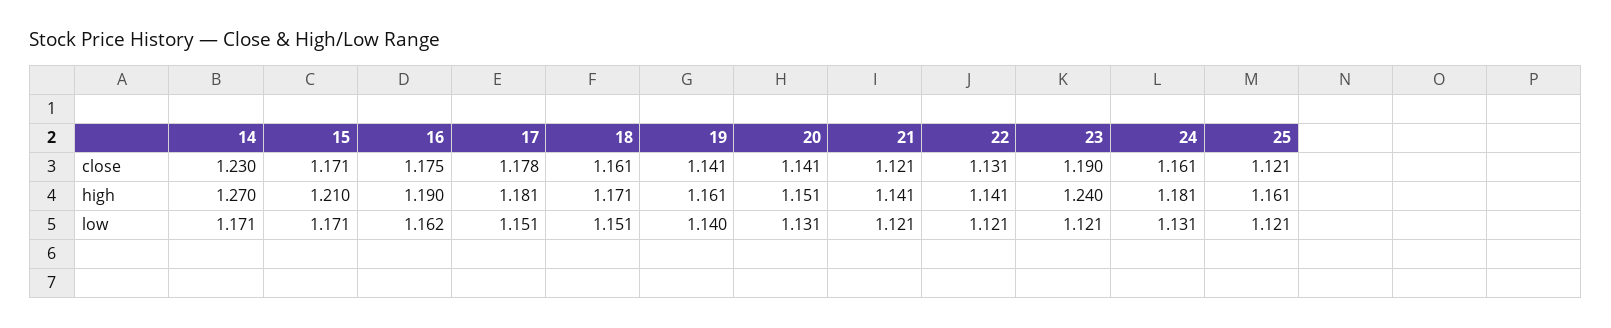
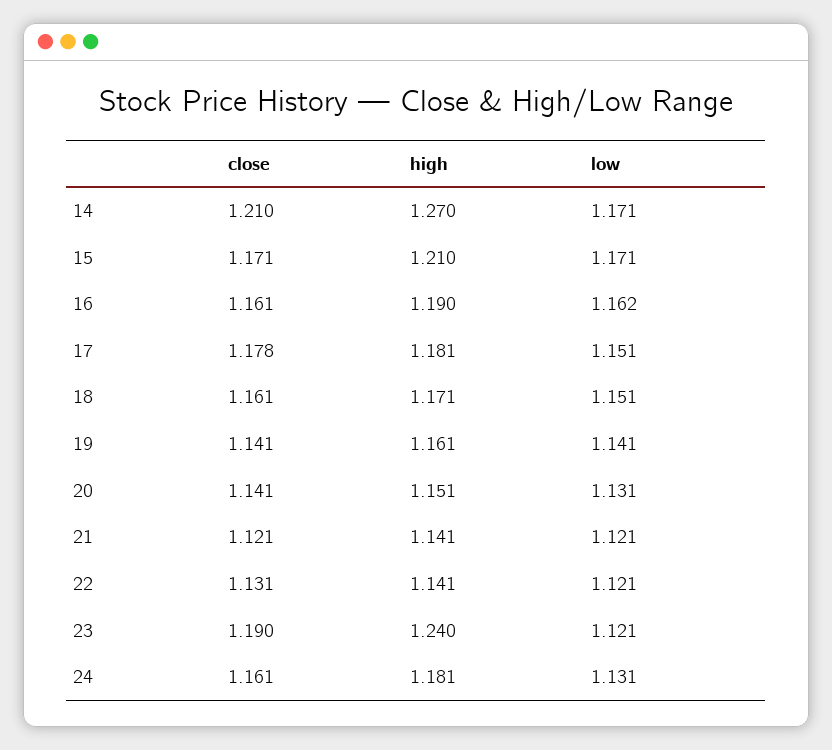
  {
    "14": {
-     "close": 1.23,
+     "close": 1.21,
      "high": 1.27,
      "low": 1.171
    },
    "15": {
      "close": 1.171,
      "high": 1.21,
      "low": 1.171
    },
    "16": {
-     "close": 1.175,
+     "close": 1.161,
      "high": 1.19,
      "low": 1.162
    },
    "17": {
      "close": 1.178,
      "high": 1.181,
      "low": 1.151
    },
    "18": {
      "close": 1.161,
      "high": 1.171,
      "low": 1.151
    },
    "19": {
      "close": 1.141,
      "high": 1.161,
-     "low": 1.14
+     "low": 1.141
    },
    "20": {
      "close": 1.141,
      "high": 1.151,
      "low": 1.131
    },
    "21": {
      "close": 1.121,
      "high": 1.141,
      "low": 1.121
    },
    "22": {
      "close": 1.131,
      "high": 1.141,
      "low": 1.121
    },
    "23": {
      "close": 1.19,
      "high": 1.24,
      "low": 1.121
    },
    "24": {
      "close": 1.161,
      "high": 1.181,
      "low": 1.131
-   },
+   }
-   "25": {
-     "close": 1.121,
-     "high": 1.161,
-     "low": 1.121
-   }
  }

